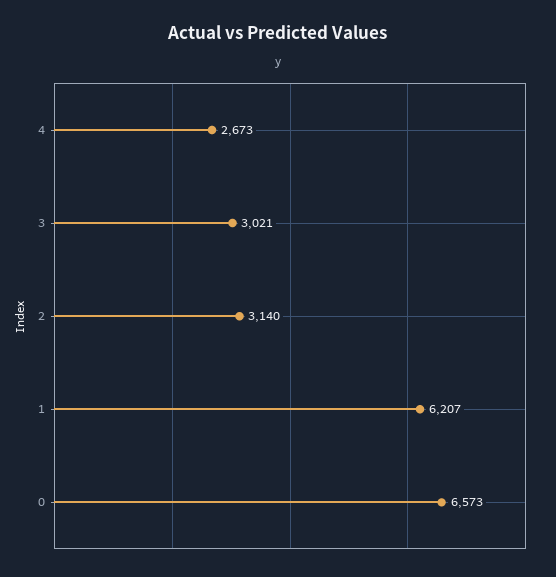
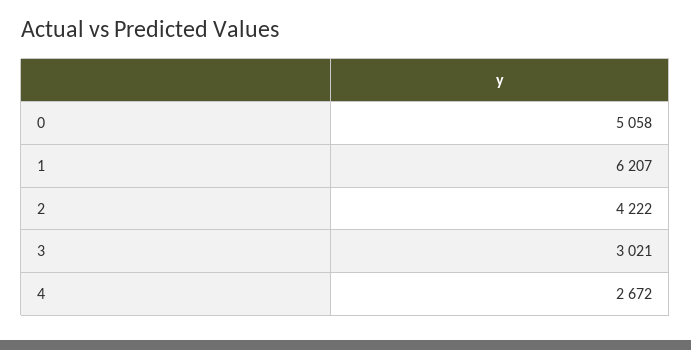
  {
-   "4": 2673,
+   "4": 2672,
    "3": 3021,
-   "2": 3140,
+   "2": 4222,
    "1": 6207,
-   "0": 6573
+   "0": 5058
  }

